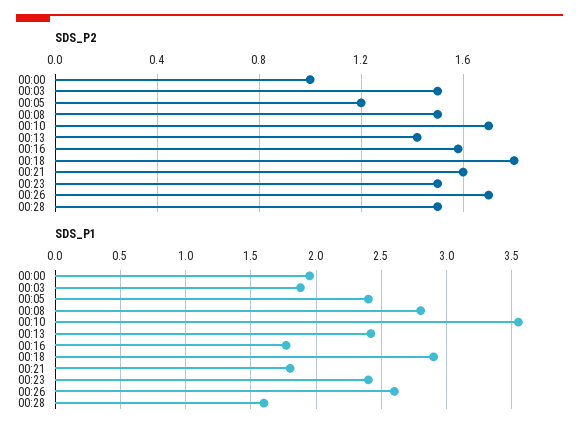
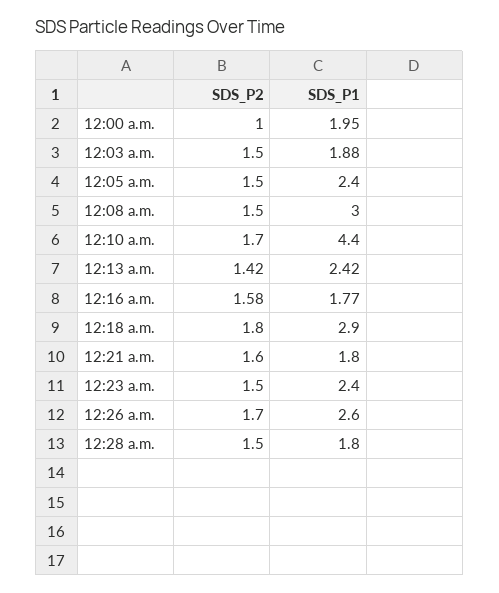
  {
    "SDS_P2": {
      "00:00": 1,
      "00:03": 1.5,
-     "00:05": 1.2,
+     "00:05": 1.5,
      "00:08": 1.5,
      "00:10": 1.7,
      "00:13": 1.42,
      "00:16": 1.58,
      "00:18": 1.8,
      "00:21": 1.6,
      "00:23": 1.5,
      "00:26": 1.7,
      "00:28": 1.5
    },
    "SDS_P1": {
      "00:00": 1.95,
      "00:03": 1.88,
      "00:05": 2.4,
-     "00:08": 2.8,
+     "00:08": 3,
-     "00:10": 3.55,
+     "00:10": 4.4,
      "00:13": 2.42,
      "00:16": 1.77,
      "00:18": 2.9,
      "00:21": 1.8,
      "00:23": 2.4,
      "00:26": 2.6,
-     "00:28": 1.6
+     "00:28": 1.8
    }
  }

